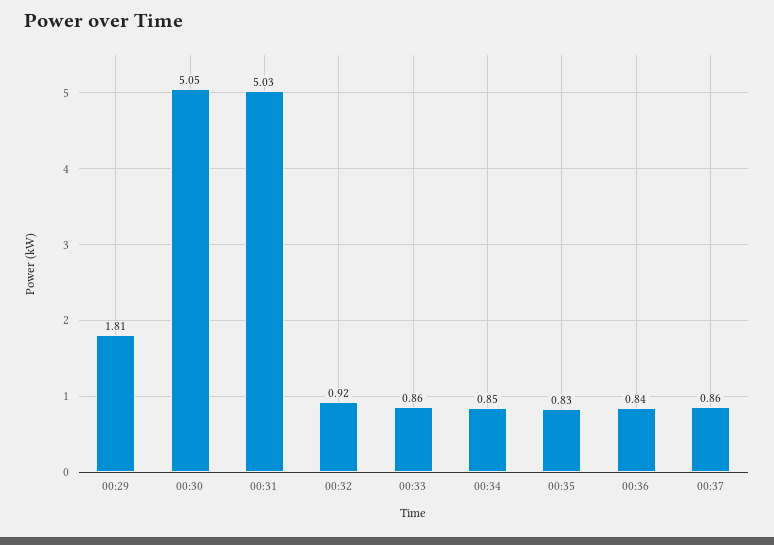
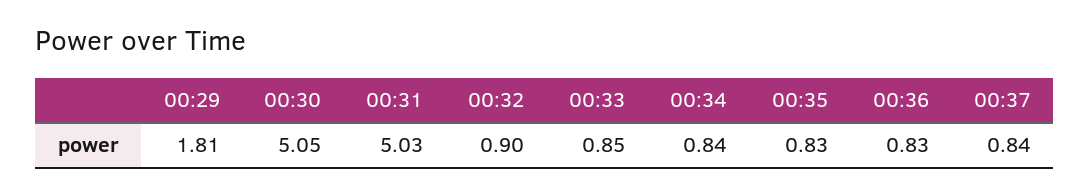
  {
    "00:29": 1.81,
    "00:30": 5.05,
    "00:31": 5.03,
-   "00:32": 0.92,
+   "00:32": 0.9,
-   "00:33": 0.86,
+   "00:33": 0.85,
-   "00:34": 0.85,
+   "00:34": 0.84,
    "00:35": 0.83,
-   "00:36": 0.84,
+   "00:36": 0.83,
-   "00:37": 0.86
+   "00:37": 0.84
  }

